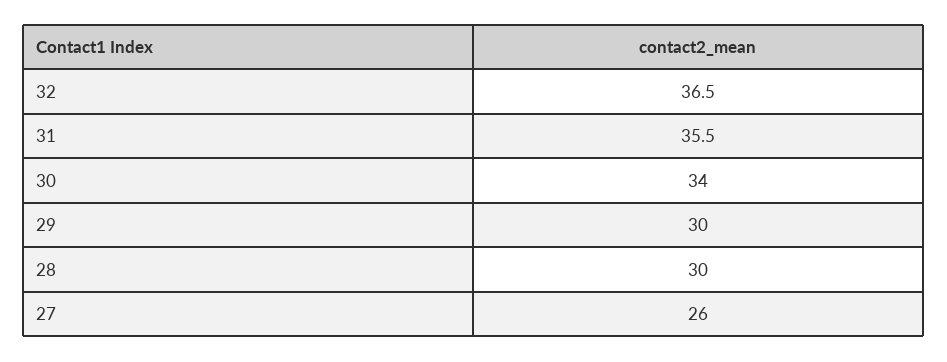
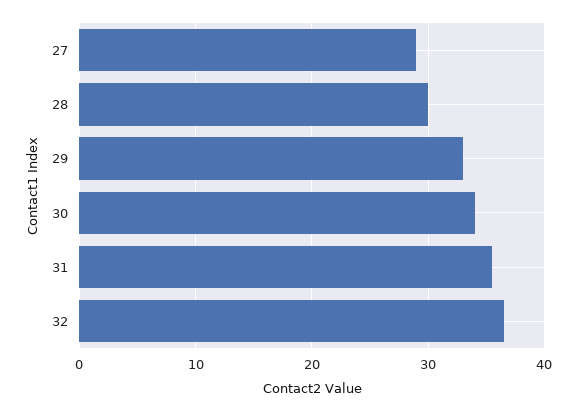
  {
    "32": 36.5,
    "31": 35.5,
    "30": 34,
-   "29": 30,
+   "29": 33,
    "28": 30,
-   "27": 26
+   "27": 29
  }

